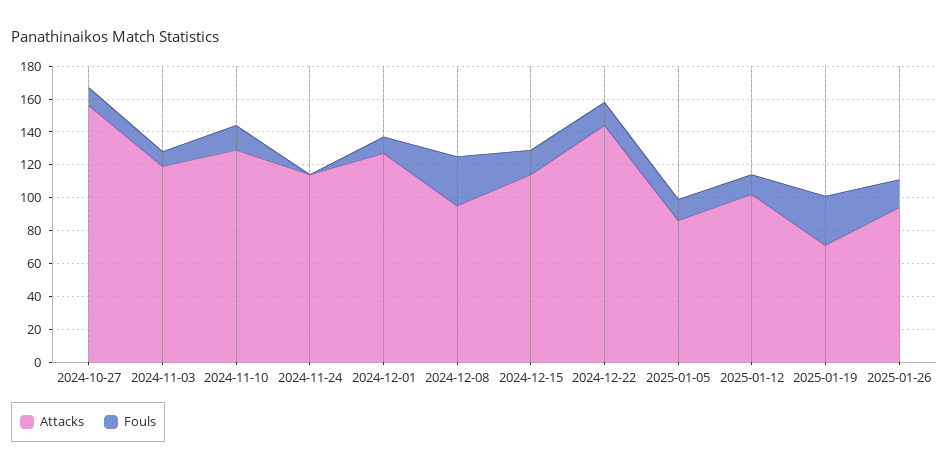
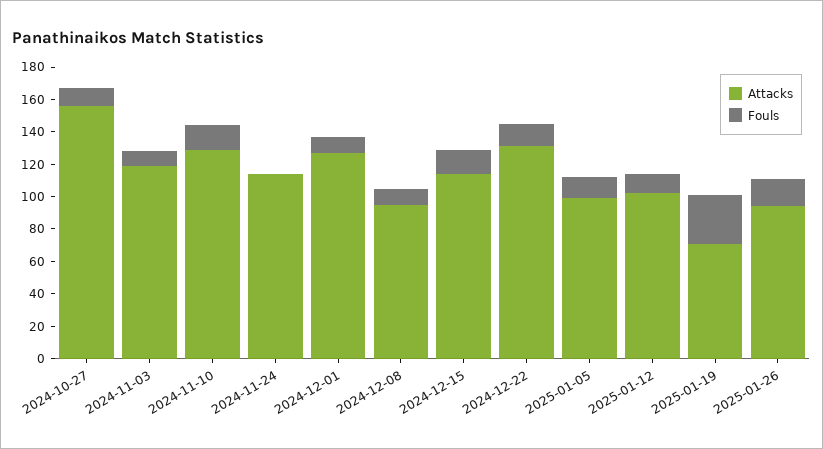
  {
    "Attacks": {
      "2024-10-27": 155,
      "2024-11-03": 120,
      "2024-11-10": 130,
      "2024-11-24": 115,
      "2024-12-01": 125,
      "2024-12-08": 95,
      "2024-12-15": 115,
-     "2024-12-22": 145,
+     "2024-12-22": 130,
-     "2025-01-05": 85,
+     "2025-01-05": 100,
      "2025-01-12": 100,
      "2025-01-19": 70,
      "2025-01-26": 95
    },
    "Fouls": {
      "2024-10-27": 10,
      "2024-11-03": 10,
      "2024-11-10": 15,
      "2024-11-24": 0,
      "2024-12-01": 10,
-     "2024-12-08": 30,
+     "2024-12-08": 10,
      "2024-12-15": 15,
      "2024-12-22": 15,
      "2025-01-05": 15,
      "2025-01-12": 10,
      "2025-01-19": 30,
      "2025-01-26": 15
    }
  }

